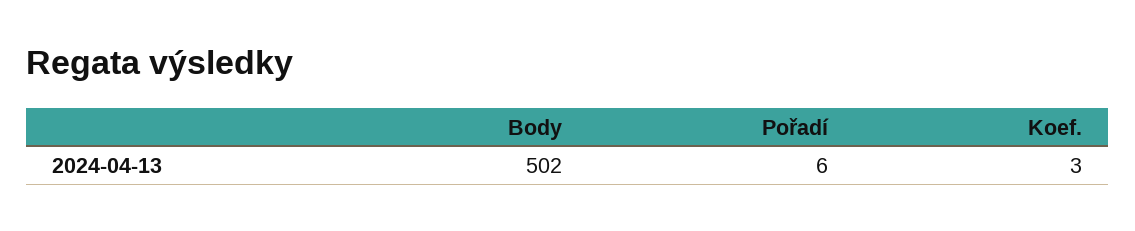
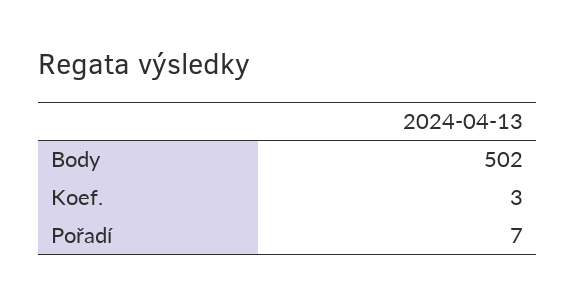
  {
    "Body": 502,
-   "Pořadí": 6,
+   "Pořadí": 7,
    "Koef.": 3
  }

